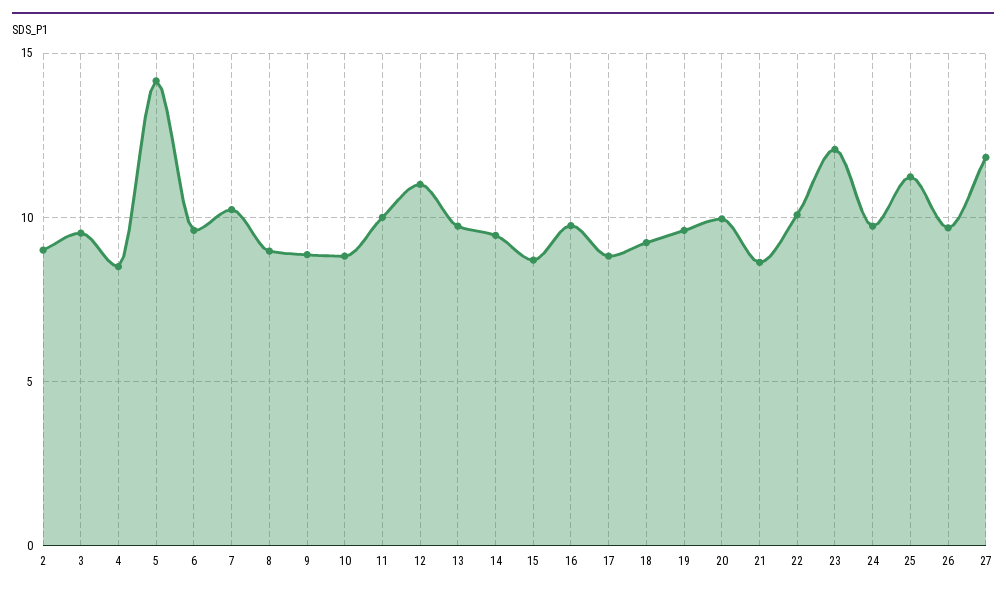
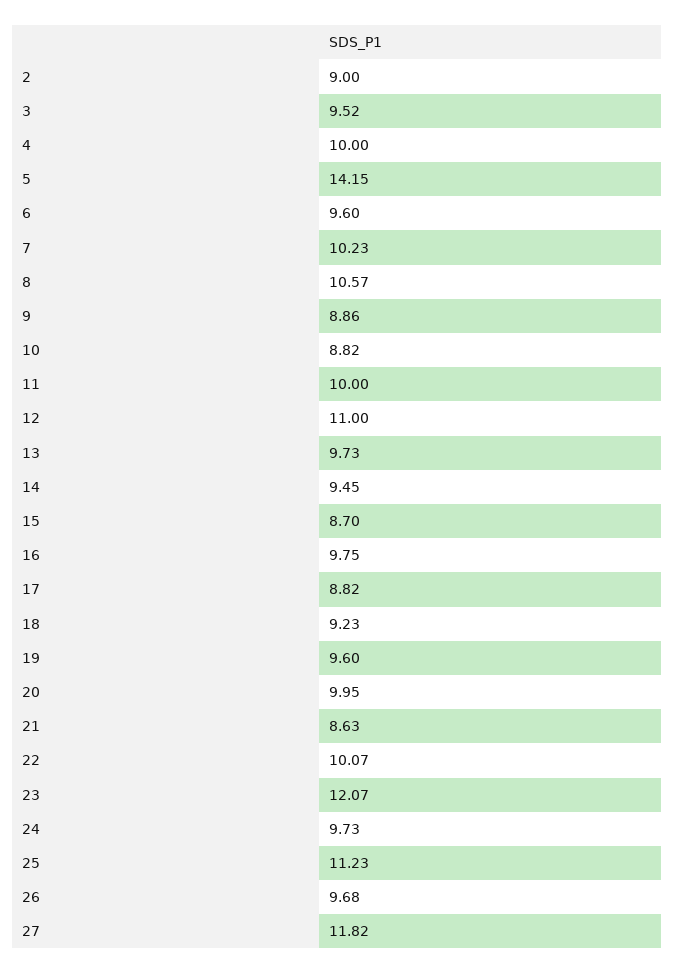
  {
    "2": 9,
    "3": 9.52,
-   "4": 8.5,
+   "4": 10,
    "5": 14.15,
    "6": 9.6,
    "7": 10.23,
-   "8": 9,
+   "8": 10.57,
    "9": 8.86,
    "10": 8.82,
    "11": 10,
    "12": 11,
    "13": 9.73,
    "14": 9.45,
    "15": 8.7,
    "16": 9.75,
    "17": 8.82,
    "18": 9.23,
    "19": 9.6,
    "20": 9.95,
    "21": 8.63,
    "22": 10.07,
    "23": 12.07,
    "24": 9.73,
    "25": 11.23,
    "26": 9.68,
    "27": 11.82
  }

